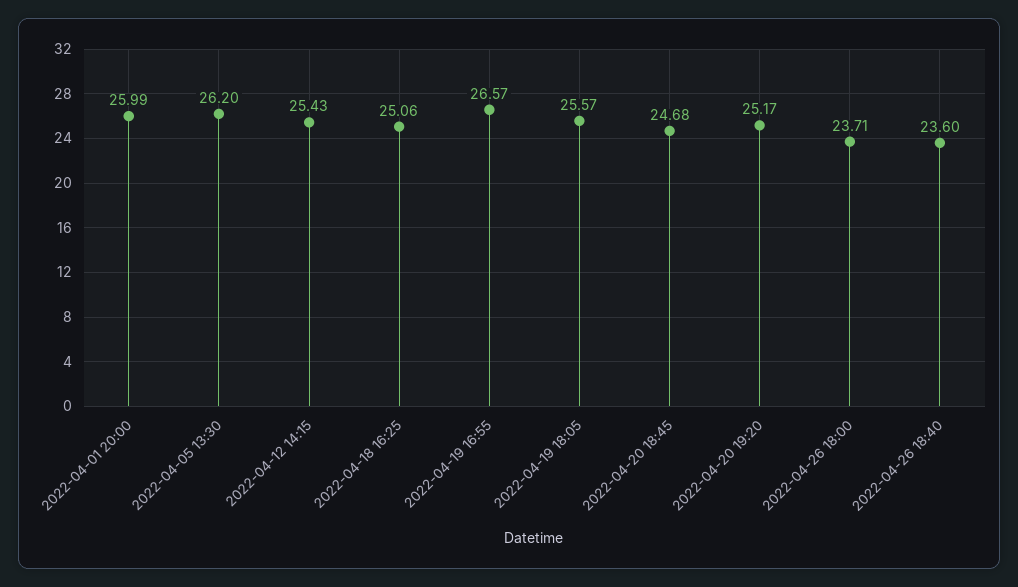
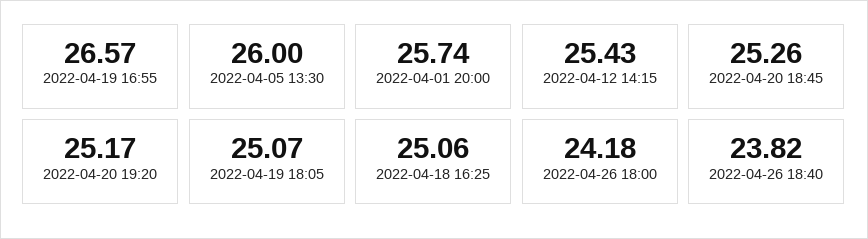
  {
-   "2022-04-01 20:00": 25.99,
+   "2022-04-01 20:00": 25.74,
-   "2022-04-05 13:30": 26.2,
+   "2022-04-05 13:30": 26,
    "2022-04-12 14:15": 25.43,
    "2022-04-18 16:25": 25.06,
    "2022-04-19 16:55": 26.57,
-   "2022-04-19 18:05": 25.57,
+   "2022-04-19 18:05": 25.07,
-   "2022-04-20 18:45": 24.68,
+   "2022-04-20 18:45": 25.26,
    "2022-04-20 19:20": 25.17,
-   "2022-04-26 18:00": 23.71,
+   "2022-04-26 18:00": 24.18,
-   "2022-04-26 18:40": 23.6
+   "2022-04-26 18:40": 23.82
  }

